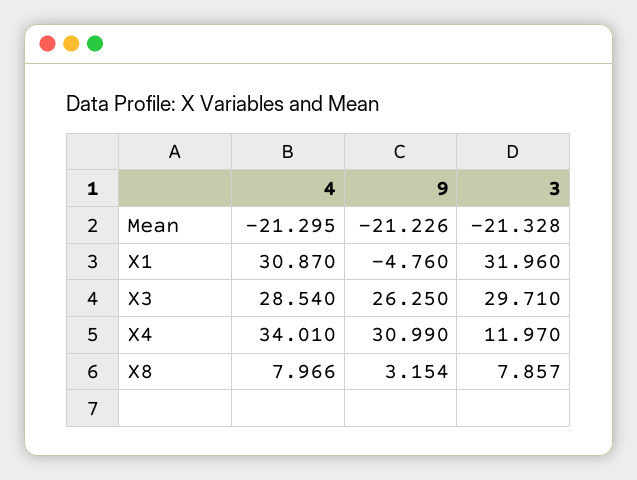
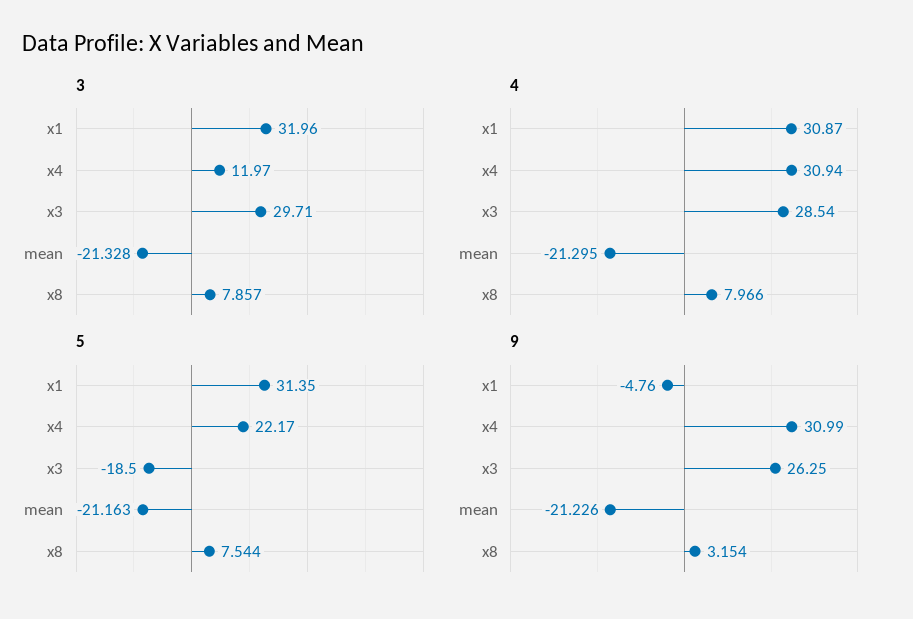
  {
    "4": {
      "Mean": -21.295,
      "X1": 30.87,
      "X3": 28.54,
-     "X4": 34.01,
+     "X4": 30.94,
      "X8": 7.966
    },
    "9": {
      "Mean": -21.226,
      "X1": -4.76,
      "X3": 26.25,
      "X4": 30.99,
      "X8": 3.154
    },
    "3": {
      "Mean": -21.328,
      "X1": 31.96,
      "X3": 29.71,
      "X4": 11.97,
      "X8": 7.857
-   }
+   },
+   "5": {
+     "X1": 31.35,
+     "X4": 22.17,
+     "X3": -18.5,
+     "Mean": -21.163,
+     "X8": 7.544
+   }
  }

